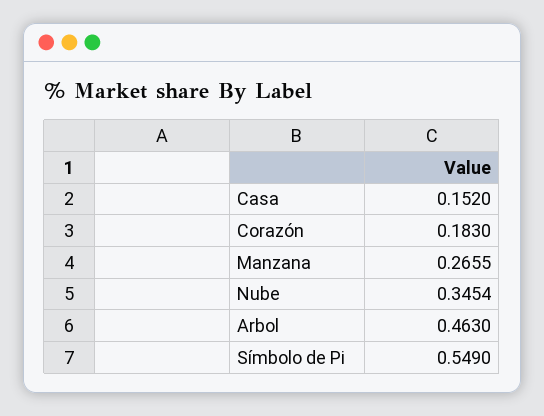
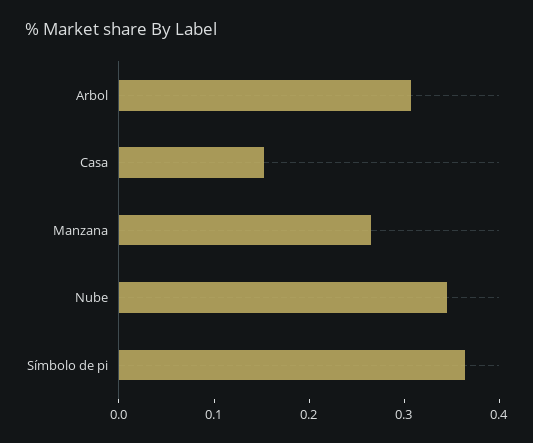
  {
    "Casa": 0.152,
-   "Corazón": 0.183,
    "Manzana": 0.2655,
    "Nube": 0.3454,
-   "Arbol": 0.463,
+   "Arbol": 0.3,
-   "Símbolo de Pi": 0.549
+   "Símbolo de Pi": 0.36
  }

